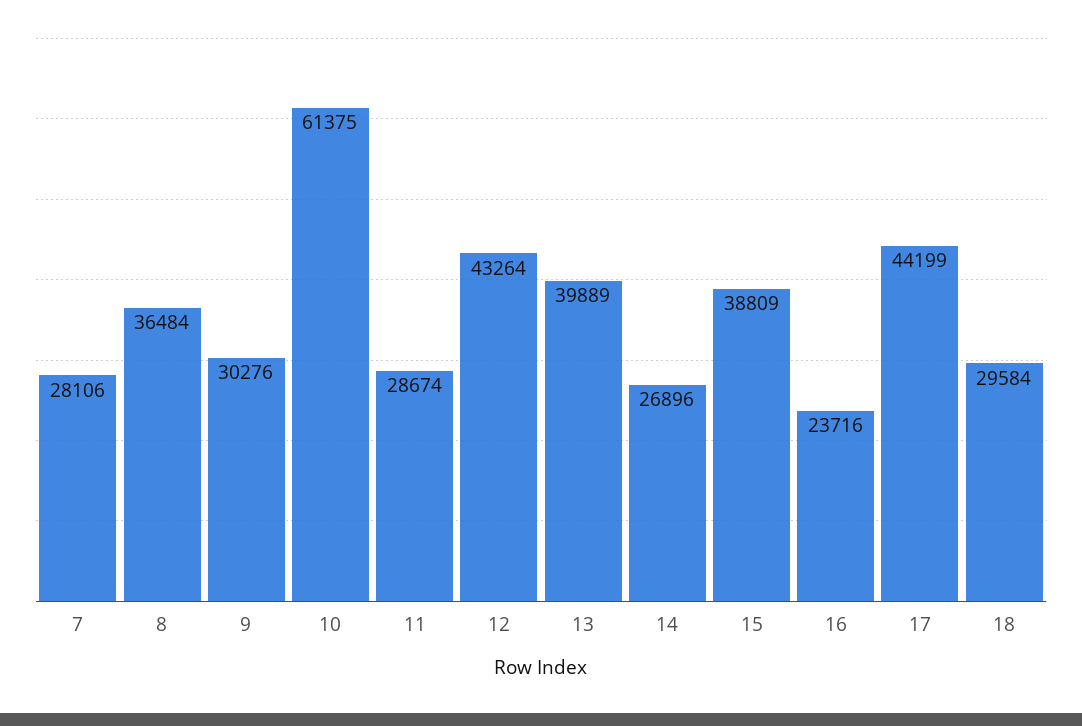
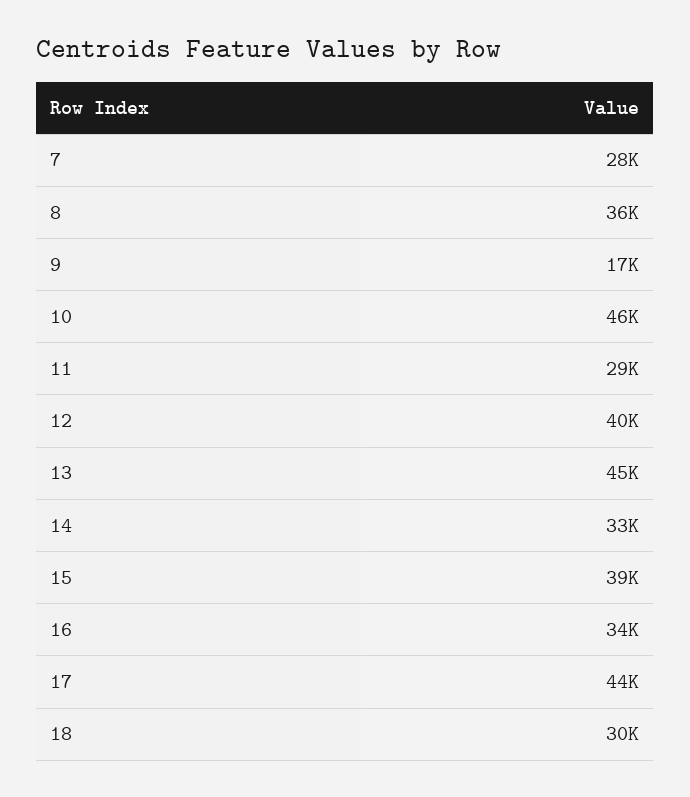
  {
    "7": 28106,
    "8": 36484,
-   "9": 30276,
+   "9": 17000,
-   "10": 61375,
+   "10": 46000,
    "11": 28674,
-   "12": 43264,
+   "12": 40000,
-   "13": 39889,
+   "13": 45000,
-   "14": 26896,
+   "14": 33000,
    "15": 38809,
-   "16": 23716,
+   "16": 34000,
    "17": 44199,
    "18": 29584
  }

